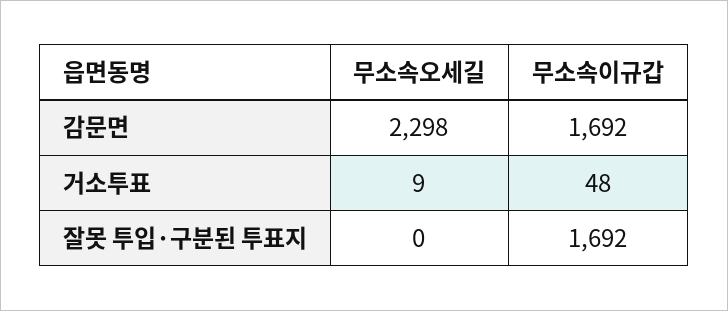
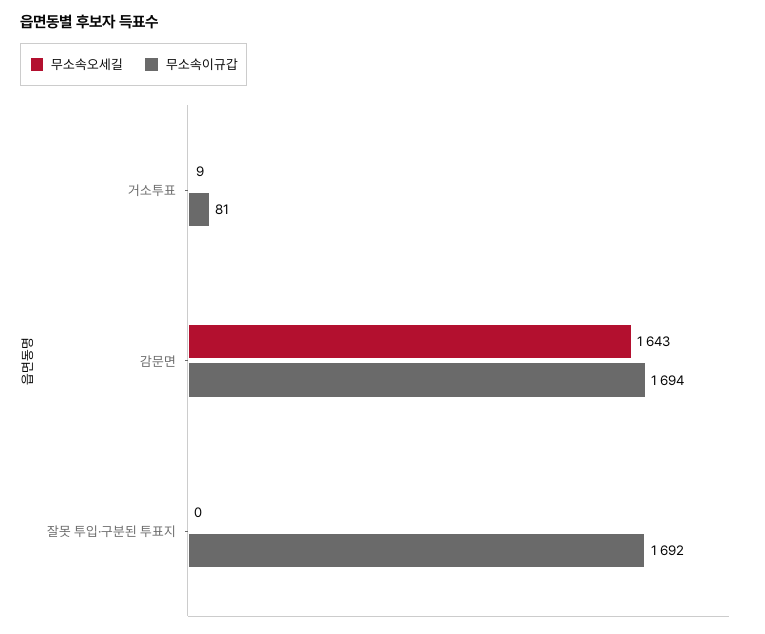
  {
    "무소속오세길": {
-     "감문면": 2298,
+     "감문면": 1643,
      "거소투표": 9,
      "잘못 투입·구분된 투표지": 0
    },
    "무소속이규갑": {
-     "감문면": 1692,
+     "감문면": 1694,
-     "거소투표": 48,
+     "거소투표": 81,
      "잘못 투입·구분된 투표지": 1692
    }
  }

